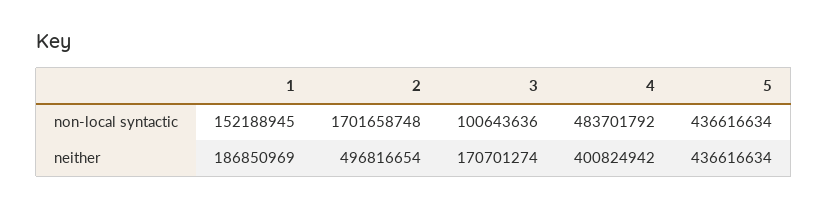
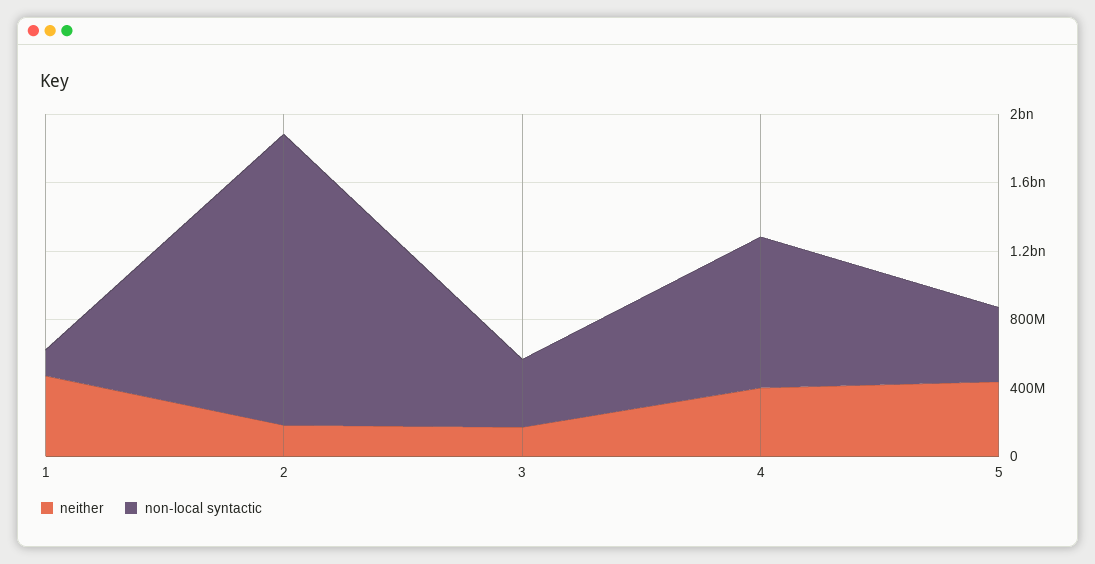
  {
    "non-local syntactic": {
      "1": 152188945,
      "2": 1701658748,
-     "3": 100643636,
+     "3": 400000000,
-     "4": 483701792,
+     "4": 900000000,
      "5": 436616634
    },
    "neither": {
-     "1": 186850969,
+     "1": 500000000,
-     "2": 496816654,
+     "2": 200000000,
      "3": 170701274,
      "4": 400824942,
      "5": 436616634
    }
  }

